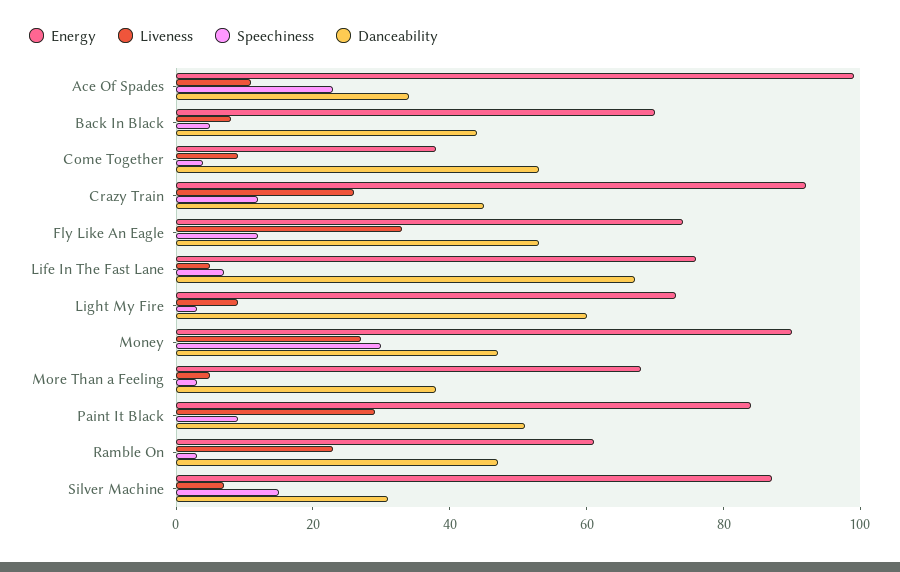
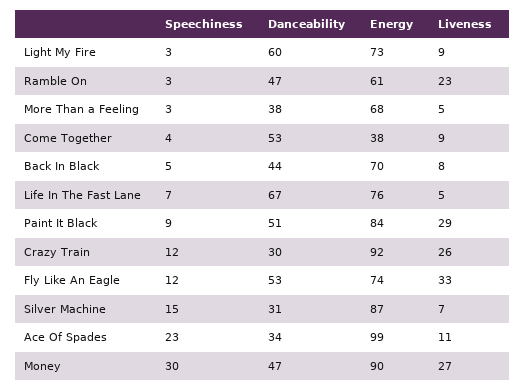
  {
    "Energy": {
      "Ace Of Spades": 99,
      "Back In Black": 70,
      "Come Together": 38,
      "Crazy Train": 92,
      "Fly Like An Eagle": 74,
      "Life In The Fast Lane": 76,
      "Light My Fire": 73,
      "Money": 90,
      "More Than a Feeling": 68,
      "Paint It Black": 84,
      "Ramble On": 61,
      "Silver Machine": 87
    },
    "Liveness": {
      "Ace Of Spades": 11,
      "Back In Black": 8,
      "Come Together": 9,
      "Crazy Train": 26,
      "Fly Like An Eagle": 33,
      "Life In The Fast Lane": 5,
      "Light My Fire": 9,
      "Money": 27,
      "More Than a Feeling": 5,
      "Paint It Black": 29,
      "Ramble On": 23,
      "Silver Machine": 7
    },
    "Speechiness": {
      "Ace Of Spades": 23,
      "Back In Black": 5,
      "Come Together": 4,
      "Crazy Train": 12,
      "Fly Like An Eagle": 12,
      "Life In The Fast Lane": 7,
      "Light My Fire": 3,
      "Money": 30,
      "More Than a Feeling": 3,
      "Paint It Black": 9,
      "Ramble On": 3,
      "Silver Machine": 15
    },
    "Danceability": {
      "Ace Of Spades": 34,
      "Back In Black": 44,
      "Come Together": 53,
-     "Crazy Train": 45,
+     "Crazy Train": 30,
      "Fly Like An Eagle": 53,
      "Life In The Fast Lane": 67,
      "Light My Fire": 60,
      "Money": 47,
      "More Than a Feeling": 38,
      "Paint It Black": 51,
      "Ramble On": 47,
      "Silver Machine": 31
    }
  }

